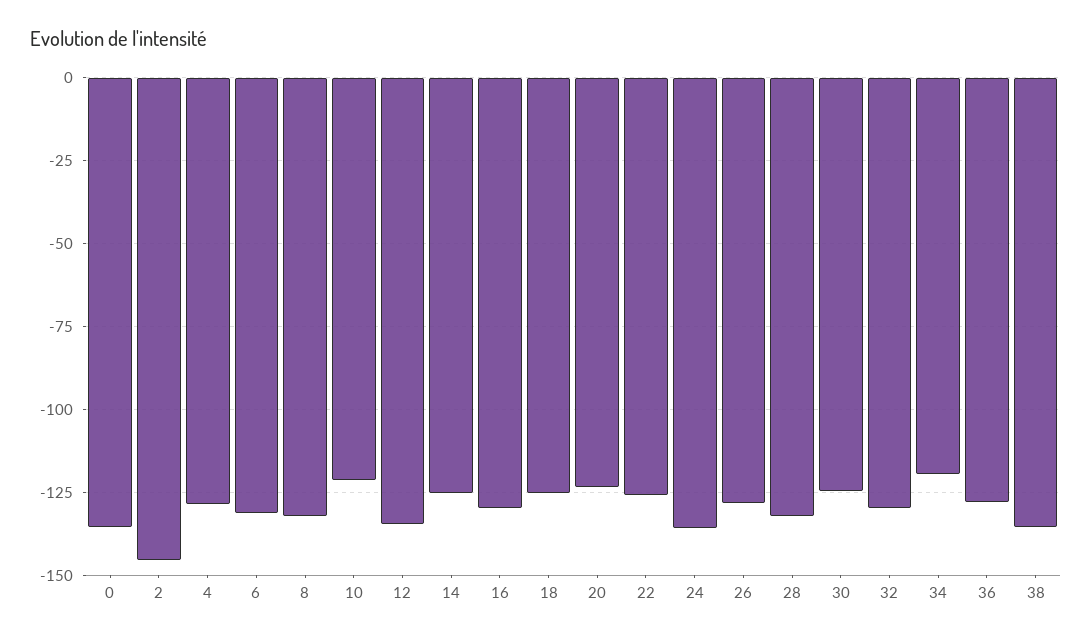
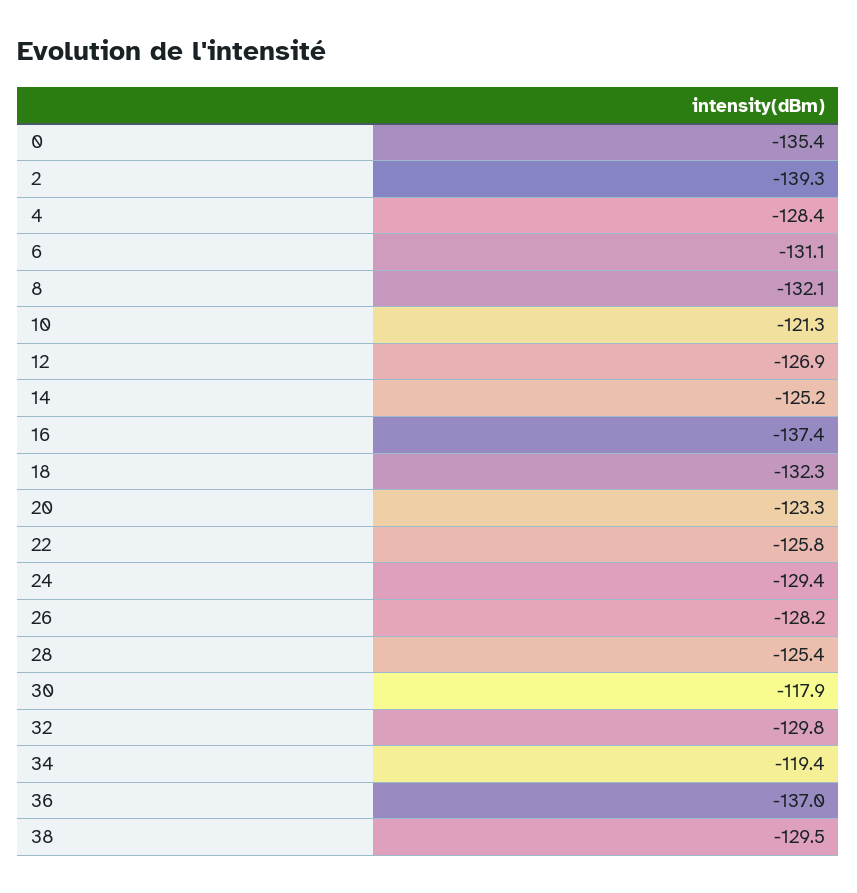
  {
    "0": -135.4,
-   "2": -145,
+   "2": -139.3,
    "4": -128.4,
    "6": -131.1,
    "8": -132.1,
    "10": -121.3,
-   "12": -135,
+   "12": -126.9,
    "14": -125.2,
-   "16": -130,
+   "16": -137.4,
-   "18": -125,
+   "18": -132.3,
    "20": -123.3,
    "22": -125.8,
-   "24": -135,
+   "24": -129.4,
    "26": -128.2,
-   "28": -132.5,
+   "28": -125.4,
-   "30": -125,
+   "30": -117.9,
    "32": -129.8,
    "34": -119.4,
-   "36": -127.5,
+   "36": -137,
-   "38": -135
+   "38": -129.5
  }

